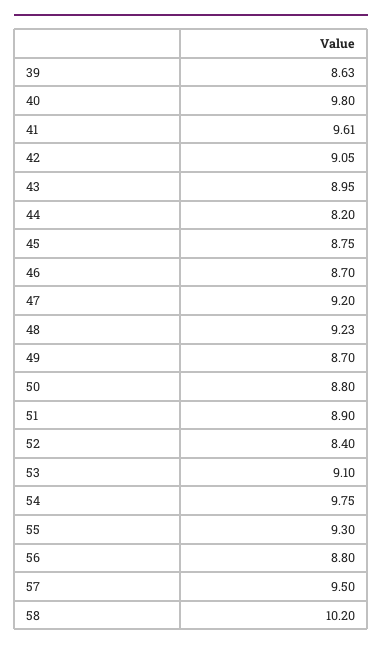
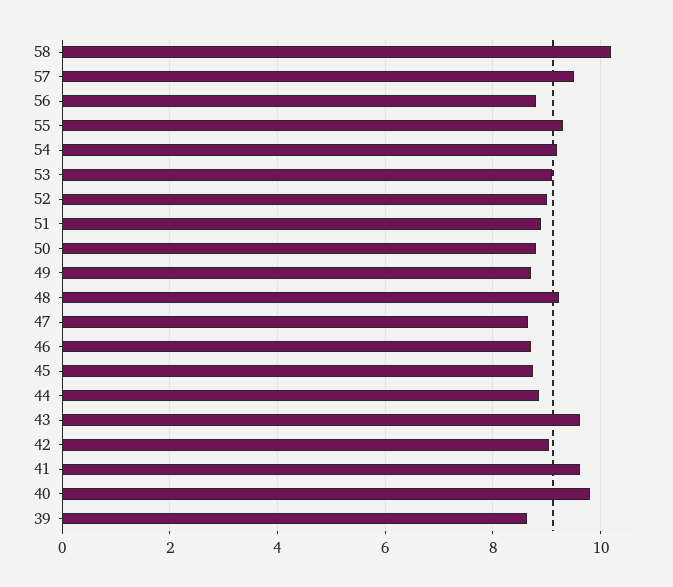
  {
    "39": 8.63,
    "40": 9.8,
    "41": 9.61,
    "42": 9.05,
-   "43": 8.95,
+   "43": 9.6,
-   "44": 8.2,
+   "44": 8.8,
    "45": 8.75,
    "46": 8.7,
-   "47": 9.2,
+   "47": 8.6,
    "48": 9.23,
    "49": 8.7,
    "50": 8.8,
    "51": 8.9,
-   "52": 8.4,
+   "52": 9,
    "53": 9.1,
-   "54": 9.75,
+   "54": 9.2,
    "55": 9.3,
    "56": 8.8,
    "57": 9.5,
    "58": 10.2
  }

